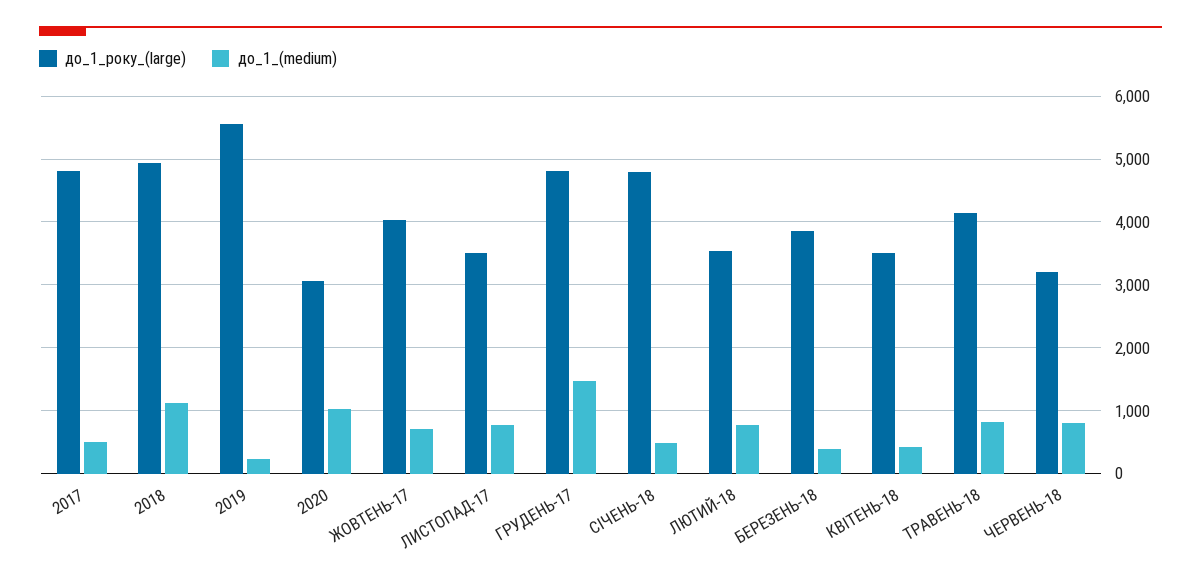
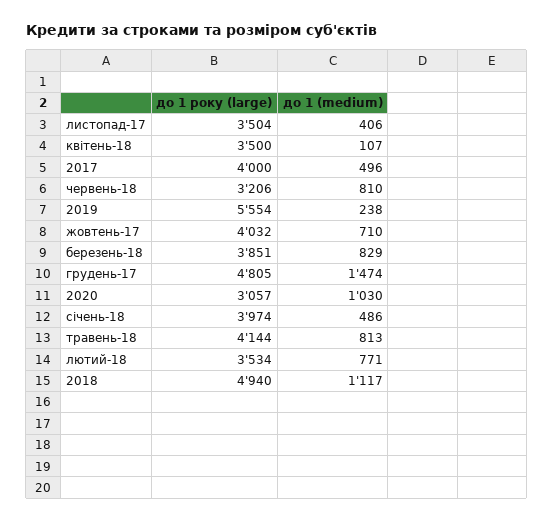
  {
    "до_1_року_(large)": {
-     "2017": 4800,
+     "2017": 4000,
      "2018": 4940,
      "2019": 5554,
      "2020": 3057,
      "ЖОВТЕНЬ-17": 4032,
      "ЛИСТОПАД-17": 3504,
      "ГРУДЕНЬ-17": 4805,
-     "СІЧЕНЬ-18": 4800,
+     "СІЧЕНЬ-18": 3974,
      "ЛЮТИЙ-18": 3534,
      "БЕРЕЗЕНЬ-18": 3851,
      "КВІТЕНЬ-18": 3500,
      "ТРАВЕНЬ-18": 4144,
      "ЧЕРВЕНЬ-18": 3206
    },
    "до_1_(medium)": {
      "2017": 496,
      "2018": 1117,
      "2019": 238,
      "2020": 1030,
      "ЖОВТЕНЬ-17": 710,
-     "ЛИСТОПАД-17": 800,
+     "ЛИСТОПАД-17": 406,
      "ГРУДЕНЬ-17": 1474,
      "СІЧЕНЬ-18": 486,
      "ЛЮТИЙ-18": 771,
-     "БЕРЕЗЕНЬ-18": 400,
+     "БЕРЕЗЕНЬ-18": 829,
-     "КВІТЕНЬ-18": 400,
+     "КВІТЕНЬ-18": 107,
      "ТРАВЕНЬ-18": 813,
      "ЧЕРВЕНЬ-18": 810
    }
  }

